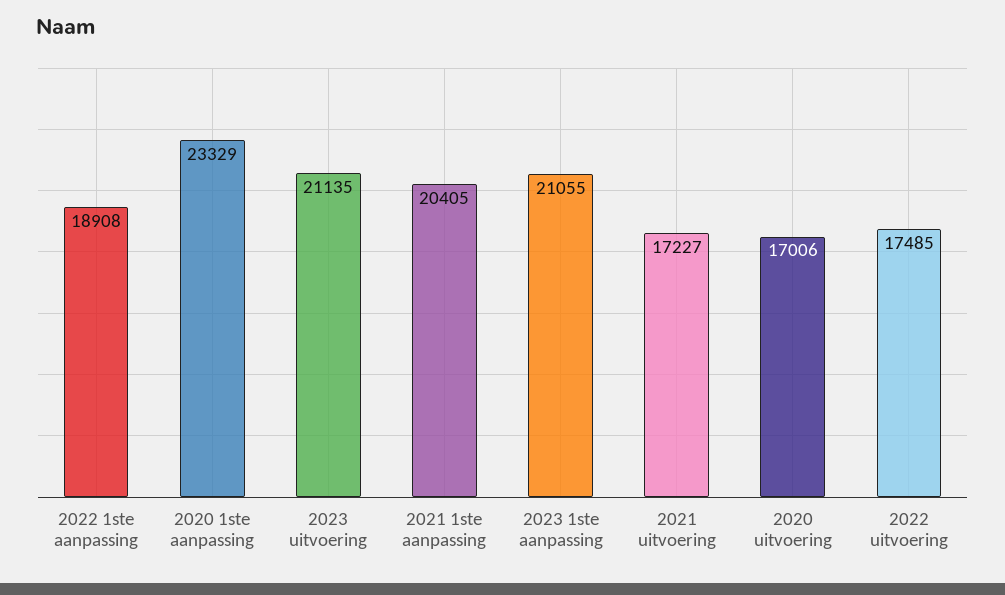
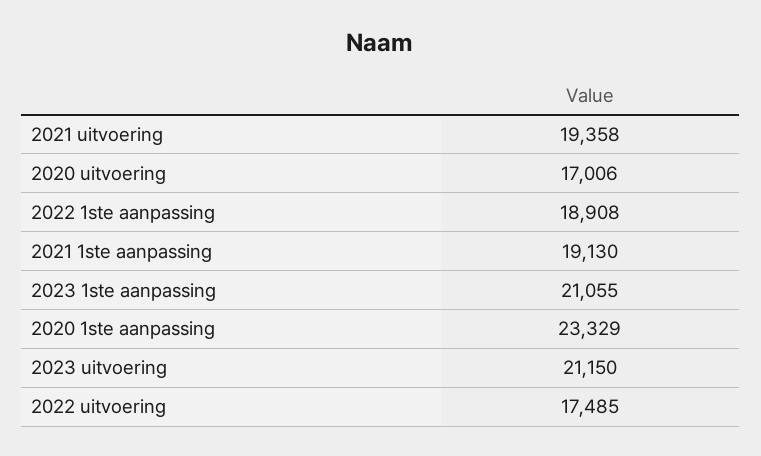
  {
    "2022 1ste aanpassing": 18908,
    "2020 1ste aanpassing": 23329,
-   "2023 uitvoering": 21135,
+   "2023 uitvoering": 21150,
-   "2021 1ste aanpassing": 20405,
+   "2021 1ste aanpassing": 19130,
    "2023 1ste aanpassing": 21055,
-   "2021 uitvoering": 17227,
+   "2021 uitvoering": 19358,
    "2020 uitvoering": 17006,
    "2022 uitvoering": 17485
  }

